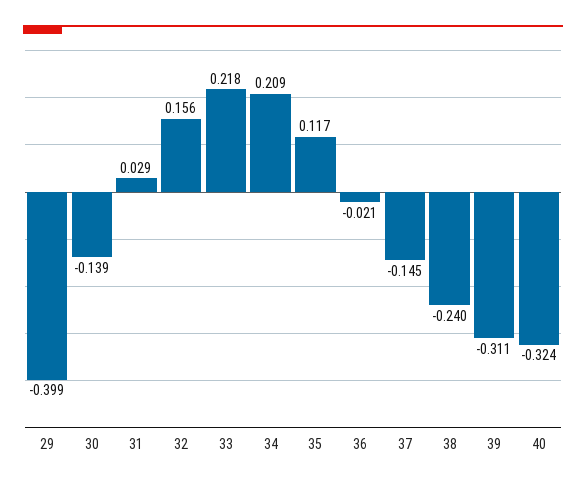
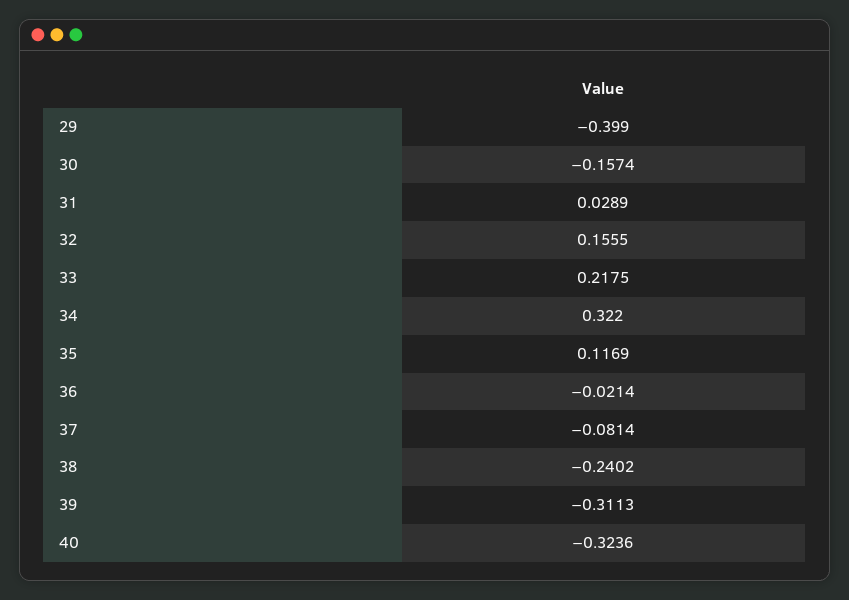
  {
    "29": -0.399,
-   "30": -0.139,
+   "30": -0.1574,
    "31": 0.0289,
    "32": 0.1555,
    "33": 0.2175,
-   "34": 0.209,
+   "34": 0.322,
    "35": 0.1169,
    "36": -0.0214,
-   "37": -0.145,
+   "37": -0.0814,
    "38": -0.2402,
    "39": -0.3113,
    "40": -0.3236
  }

